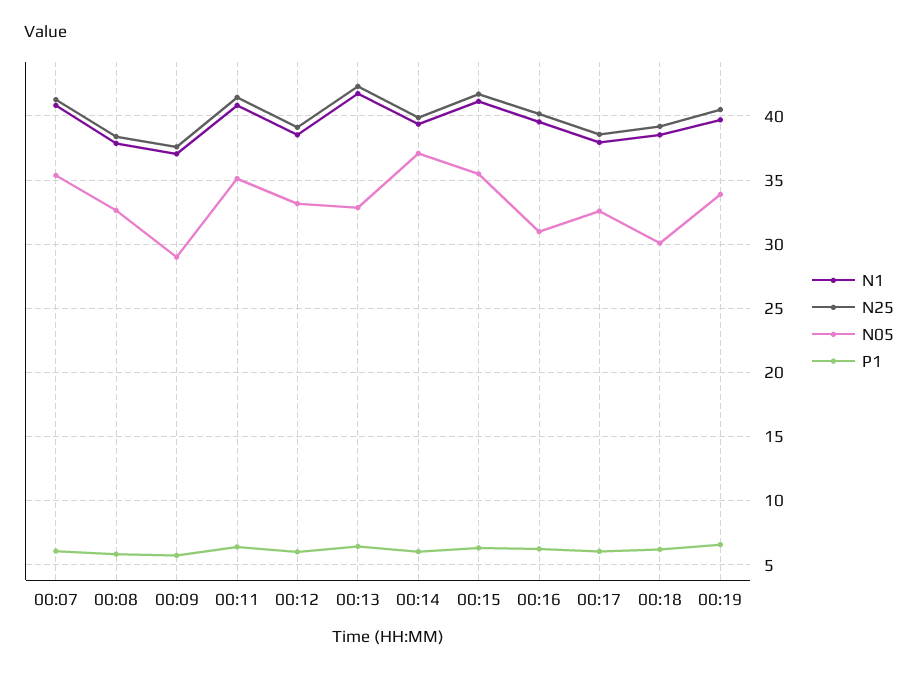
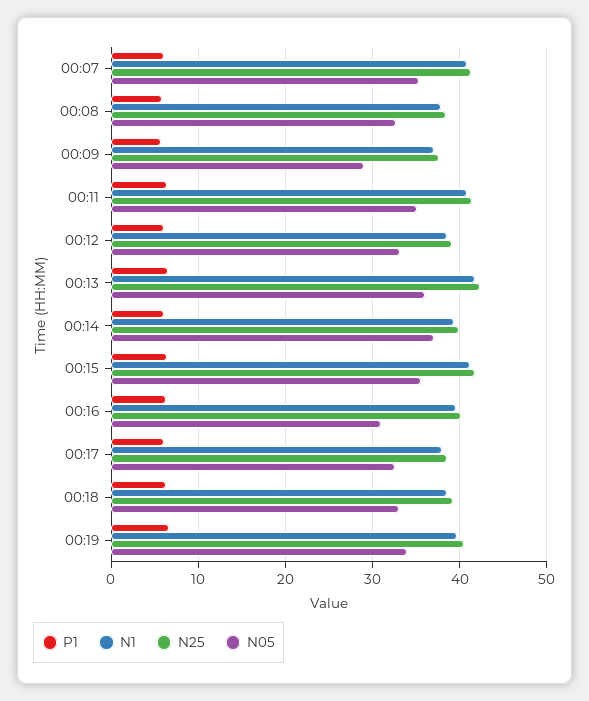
  {
    "N1": {
      "00:07": 41,
      "00:08": 38,
      "00:09": 37,
      "00:11": 41,
      "00:12": 38.5,
      "00:13": 41.5,
      "00:14": 39.5,
      "00:15": 41,
      "00:16": 39.5,
      "00:17": 38,
      "00:18": 38.5,
      "00:19": 39.5
    },
    "N25": {
      "00:07": 41.5,
      "00:08": 38.5,
      "00:09": 37.5,
      "00:11": 41.5,
      "00:12": 39,
      "00:13": 42.5,
      "00:14": 40,
      "00:15": 41.5,
      "00:16": 40,
      "00:17": 38.5,
      "00:18": 39,
      "00:19": 40.5
    },
    "N05": {
      "00:07": 35.5,
      "00:08": 32.5,
      "00:09": 29,
      "00:11": 35,
      "00:12": 33,
-     "00:13": 33,
+     "00:13": 36,
      "00:14": 37,
      "00:15": 35.5,
      "00:16": 31,
      "00:17": 32.5,
-     "00:18": 30,
+     "00:18": 33,
      "00:19": 34
    },
    "P1": {
      "00:07": 6,
      "00:08": 6,
      "00:09": 6,
      "00:11": 6.5,
      "00:12": 6,
      "00:13": 6.5,
      "00:14": 6,
      "00:15": 6.5,
      "00:16": 6.5,
      "00:17": 6,
      "00:18": 6,
      "00:19": 6.5
    }
  }

